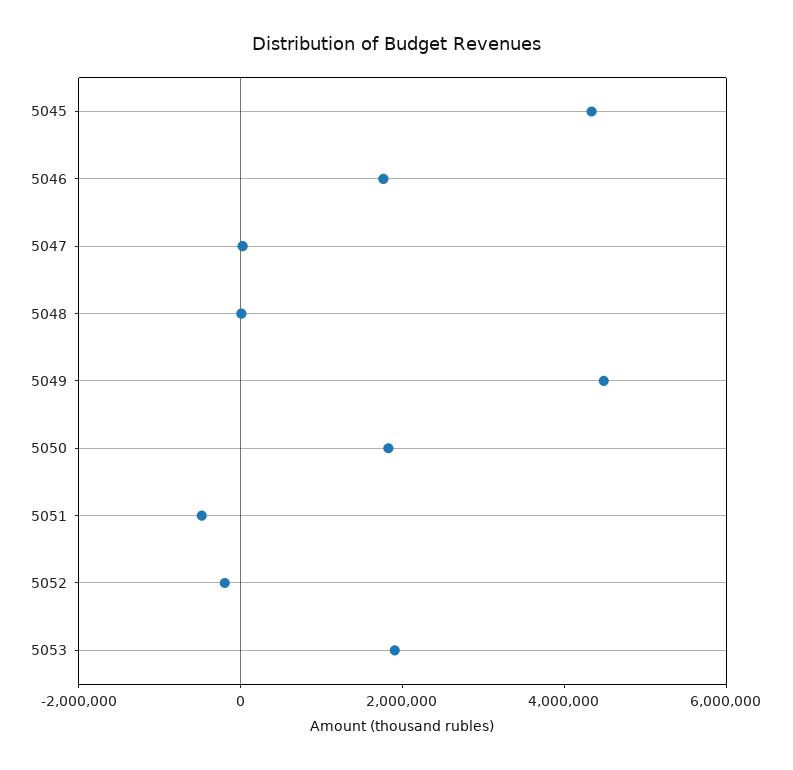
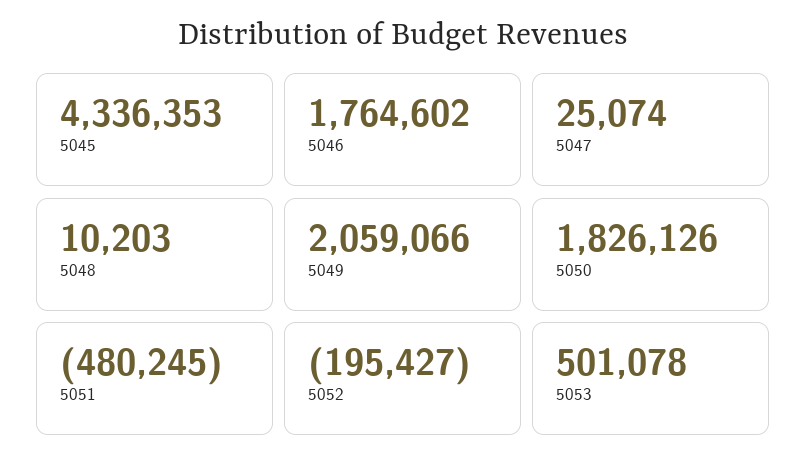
  {
    "5045": 4336353,
    "5046": 1764602,
    "5047": 25074,
    "5048": 10203,
-   "5049": 4500000,
+   "5049": 2059066,
    "5050": 1826126,
    "5051": -480245,
    "5052": -195427,
-   "5053": 2000000
+   "5053": 501078
  }

